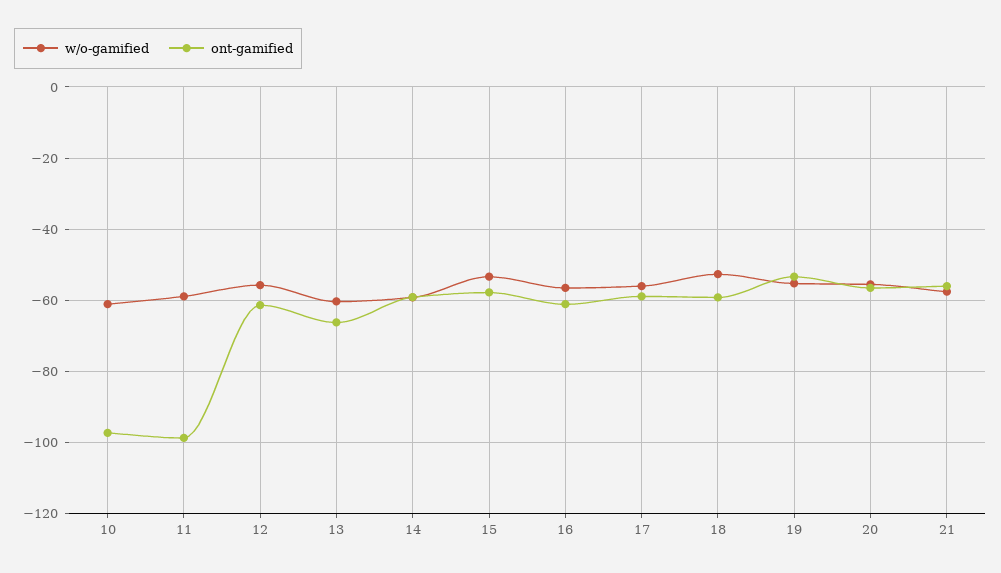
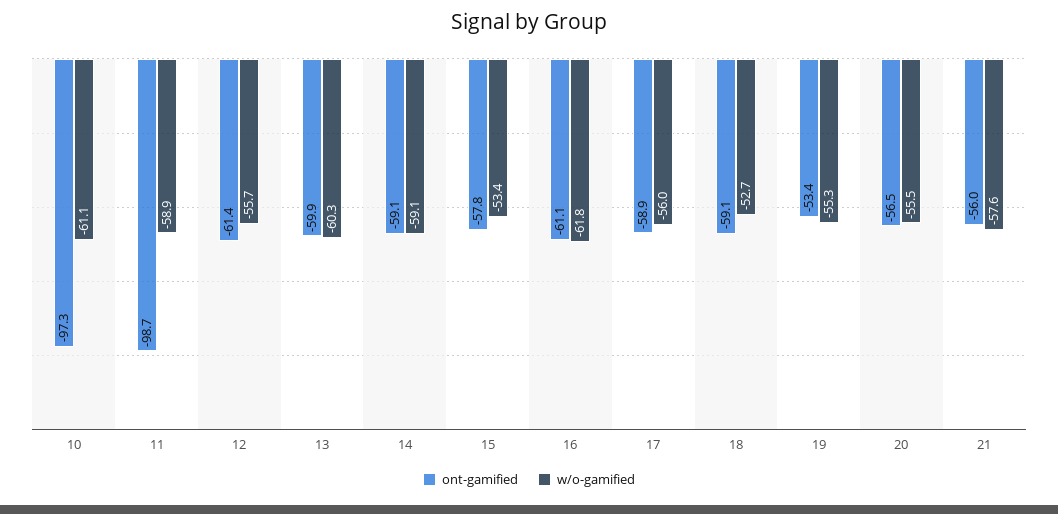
  {
    "w/o-gamified": {
      "10": -61.1,
      "11": -58.9,
      "12": -55.7,
      "13": -60.3,
      "14": -59.1,
      "15": -53.4,
-     "16": -56,
+     "16": -61.8,
      "17": -56,
      "18": -52.7,
      "19": -55.3,
      "20": -55.5,
      "21": -57.6
    },
    "ont-gamified": {
      "10": -97.3,
      "11": -98.7,
      "12": -61.4,
-     "13": -66,
+     "13": -59.9,
      "14": -59.1,
      "15": -57.8,
      "16": -61.1,
      "17": -58.9,
      "18": -59.1,
      "19": -53.4,
      "20": -56.5,
      "21": -56
    }
  }

